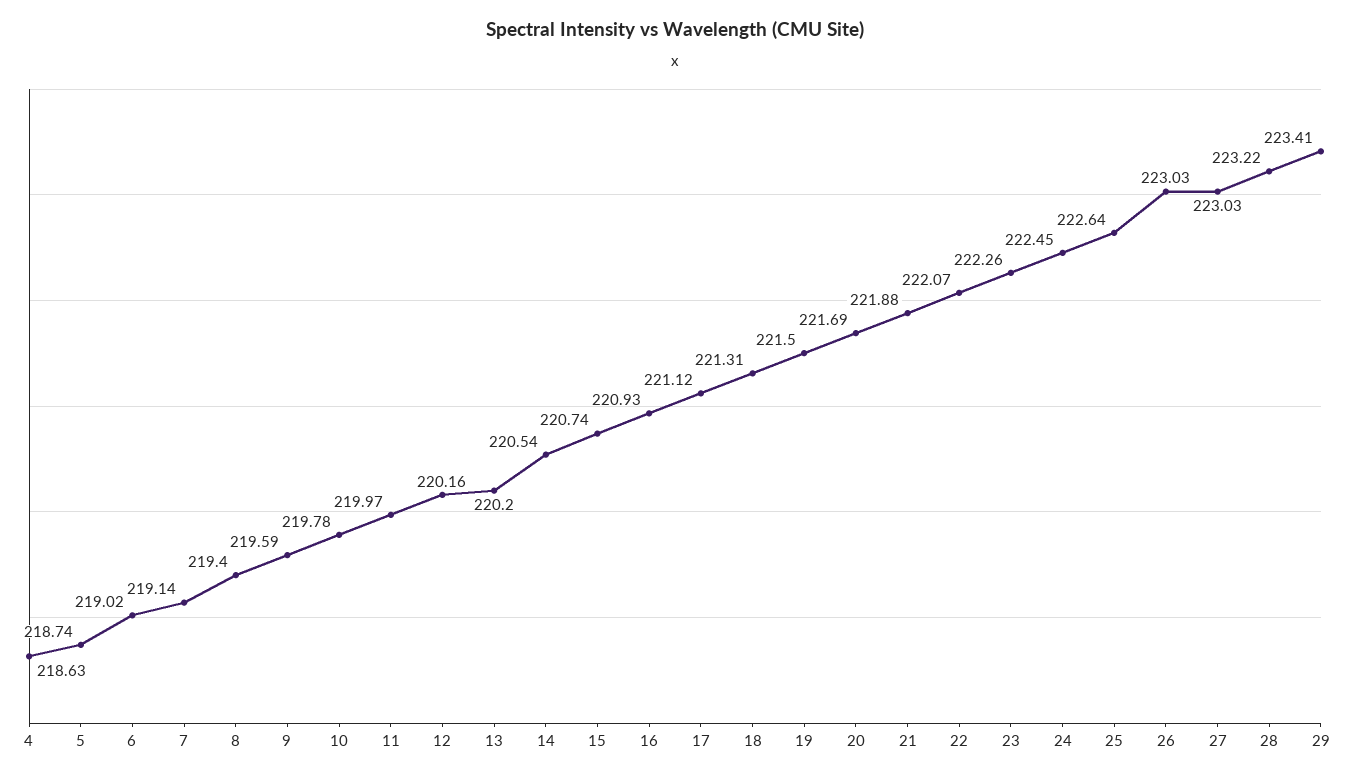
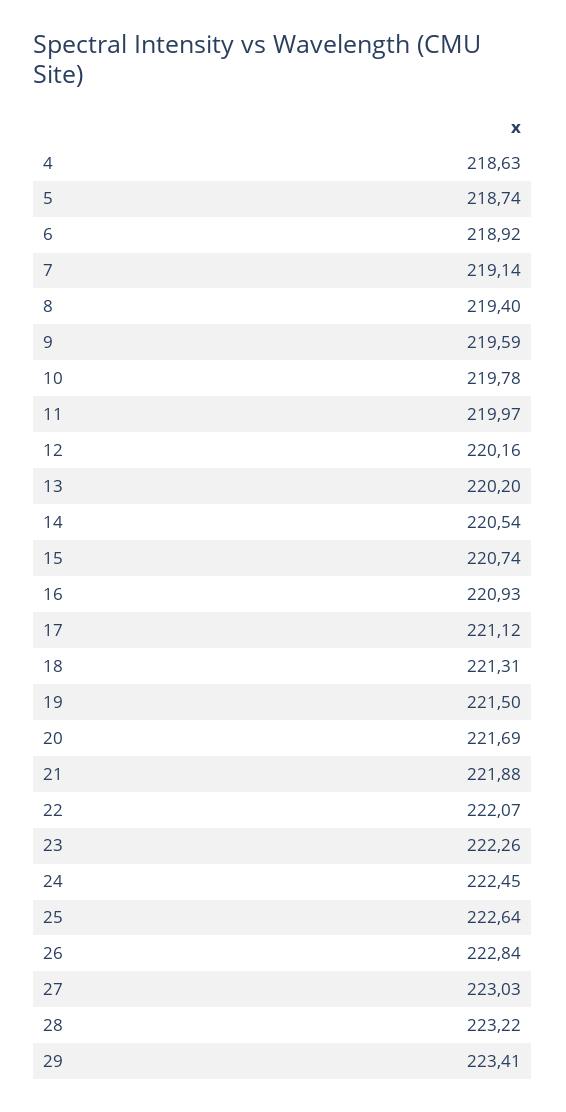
  {
    "4": 218.63,
    "5": 218.74,
-   "6": 219.02,
+   "6": 218.92,
    "7": 219.14,
    "8": 219.4,
    "9": 219.59,
    "10": 219.78,
    "11": 219.97,
    "12": 220.16,
    "13": 220.2,
    "14": 220.54,
    "15": 220.74,
    "16": 220.93,
    "17": 221.12,
    "18": 221.31,
    "19": 221.5,
    "20": 221.69,
    "21": 221.88,
    "22": 222.07,
    "23": 222.26,
    "24": 222.45,
    "25": 222.64,
-   "26": 223.03,
+   "26": 222.84,
    "27": 223.03,
    "28": 223.22,
    "29": 223.41
  }

